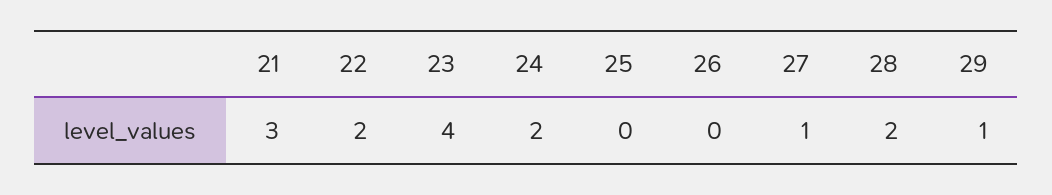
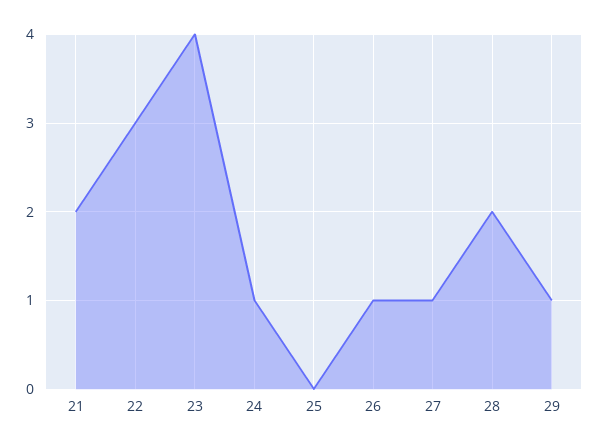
  {
-   "21": 3,
+   "21": 2,
-   "22": 2,
+   "22": 3,
    "23": 4,
-   "24": 2,
+   "24": 1,
    "25": 0,
-   "26": 0,
+   "26": 1,
    "27": 1,
    "28": 2,
    "29": 1
  }

